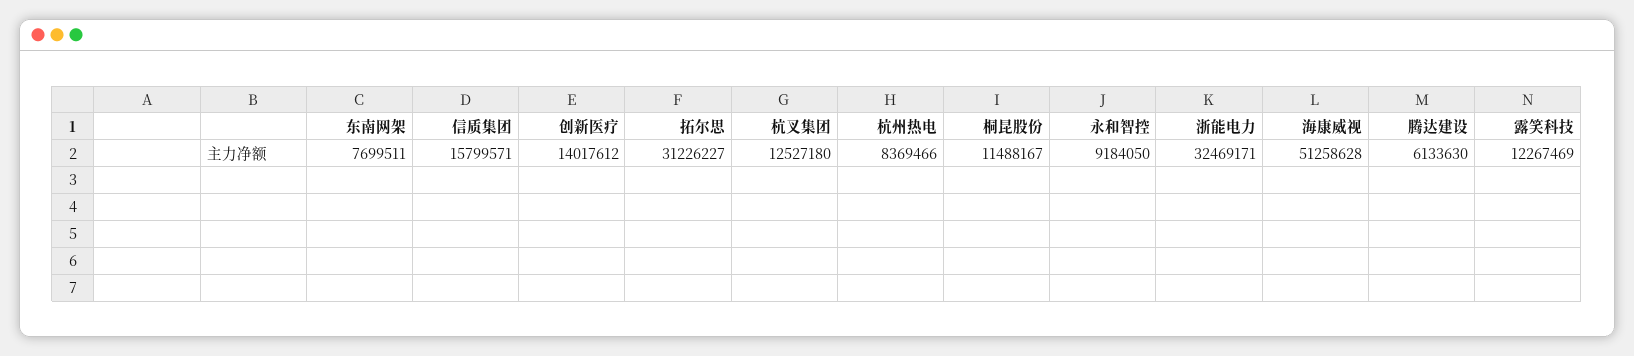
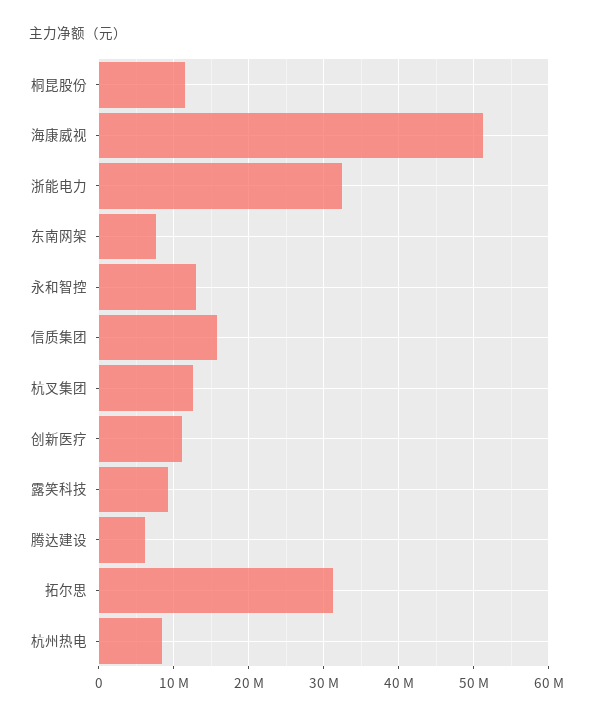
  {
    "东南网架": 7699511,
    "信质集团": 15799571,
-   "创新医疗": 14017612,
+   "创新医疗": 11000000,
    "拓尔思": 31226227,
    "杭叉集团": 12527180,
    "杭州热电": 8369466,
    "桐昆股份": 11488167,
-   "永和智控": 9184050,
+   "永和智控": 13000000,
    "浙能电力": 32469171,
    "海康威视": 51258628,
    "腾达建设": 6133630,
-   "露笑科技": 12267469
+   "露笑科技": 9000000
  }

